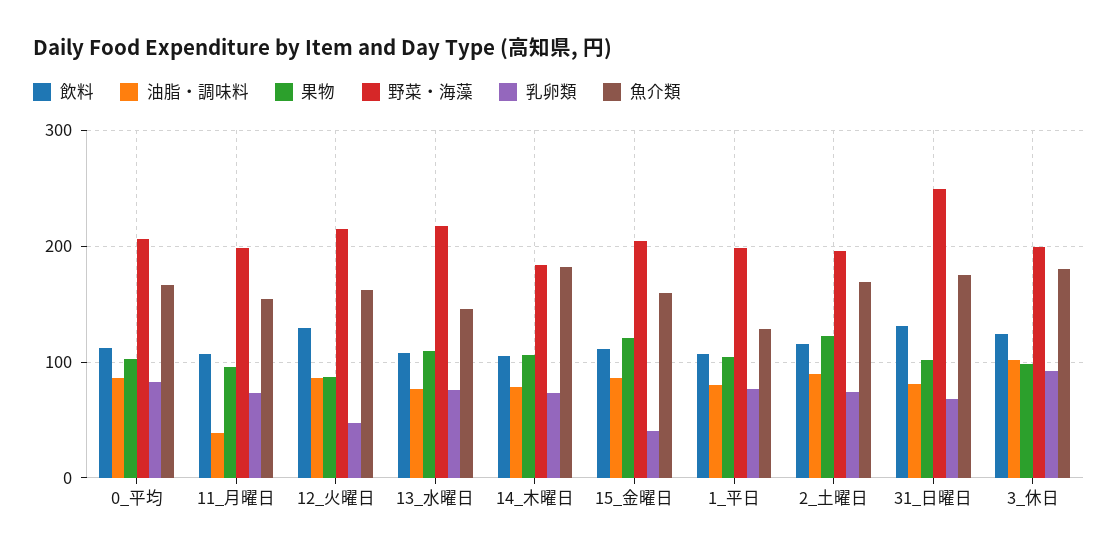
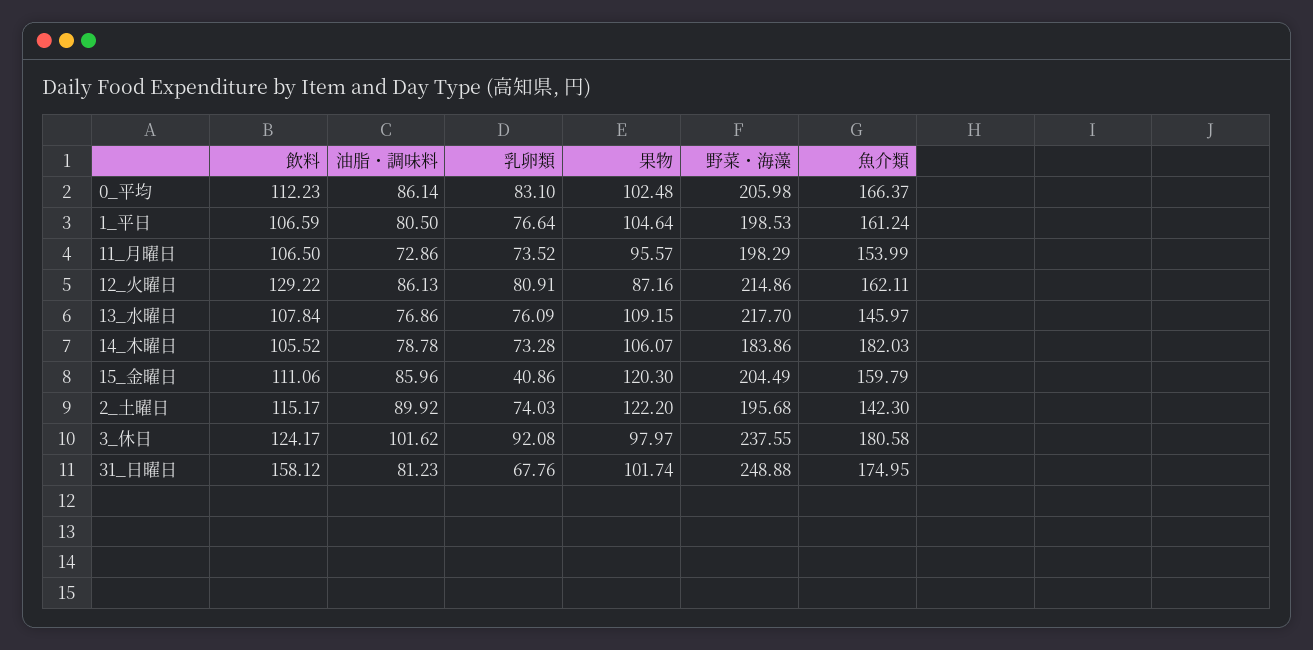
  {
    "飲料": {
      "0_平均": 112.23,
      "11_月曜日": 106.5,
      "12_火曜日": 129.22,
      "13_水曜日": 107.84,
      "14_木曜日": 105.52,
      "15_金曜日": 111.06,
      "1_平日": 106.59,
      "2_土曜日": 115.17,
-     "31_日曜日": 130,
+     "31_日曜日": 158.12,
      "3_休日": 124.17
    },
    "油脂・調味料": {
      "0_平均": 86.14,
-     "11_月曜日": 40,
+     "11_月曜日": 72.86,
      "12_火曜日": 86.13,
      "13_水曜日": 76.86,
      "14_木曜日": 78.78,
      "15_金曜日": 85.96,
      "1_平日": 80.5,
      "2_土曜日": 89.92,
      "31_日曜日": 81.23,
      "3_休日": 101.62
    },
    "果物": {
      "0_平均": 102.48,
      "11_月曜日": 95.57,
      "12_火曜日": 87.16,
      "13_水曜日": 109.15,
      "14_木曜日": 106.07,
      "15_金曜日": 120.3,
      "1_平日": 104.64,
      "2_土曜日": 122.2,
      "31_日曜日": 101.74,
      "3_休日": 97.97
    },
    "野菜・海藻": {
      "0_平均": 205.98,
      "11_月曜日": 198.29,
      "12_火曜日": 214.86,
      "13_水曜日": 217.7,
      "14_木曜日": 183.86,
      "15_金曜日": 204.49,
      "1_平日": 198.53,
      "2_土曜日": 195.68,
      "31_日曜日": 248.88,
-     "3_休日": 200
+     "3_休日": 237.55
    },
    "乳卵類": {
      "0_平均": 83.1,
      "11_月曜日": 73.52,
-     "12_火曜日": 50,
+     "12_火曜日": 80.91,
      "13_水曜日": 76.09,
      "14_木曜日": 73.28,
      "15_金曜日": 40.86,
      "1_平日": 76.64,
      "2_土曜日": 74.03,
      "31_日曜日": 67.76,
      "3_休日": 92.08
    },
    "魚介類": {
      "0_平均": 166.37,
      "11_月曜日": 153.99,
      "12_火曜日": 162.11,
      "13_水曜日": 145.97,
      "14_木曜日": 182.03,
      "15_金曜日": 159.79,
-     "1_平日": 130,
+     "1_平日": 161.24,
-     "2_土曜日": 170,
+     "2_土曜日": 142.3,
      "31_日曜日": 174.95,
      "3_休日": 180.58
    }
  }

